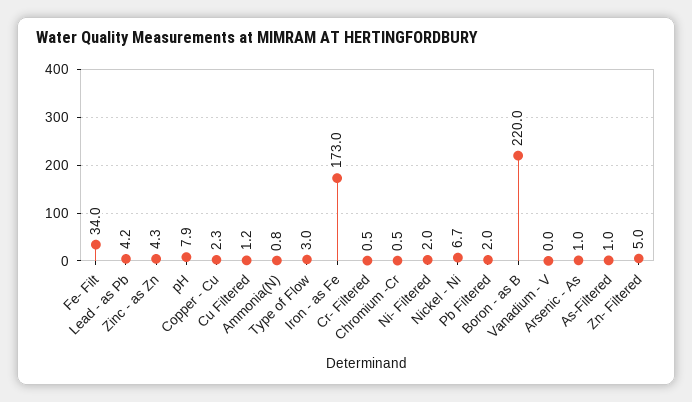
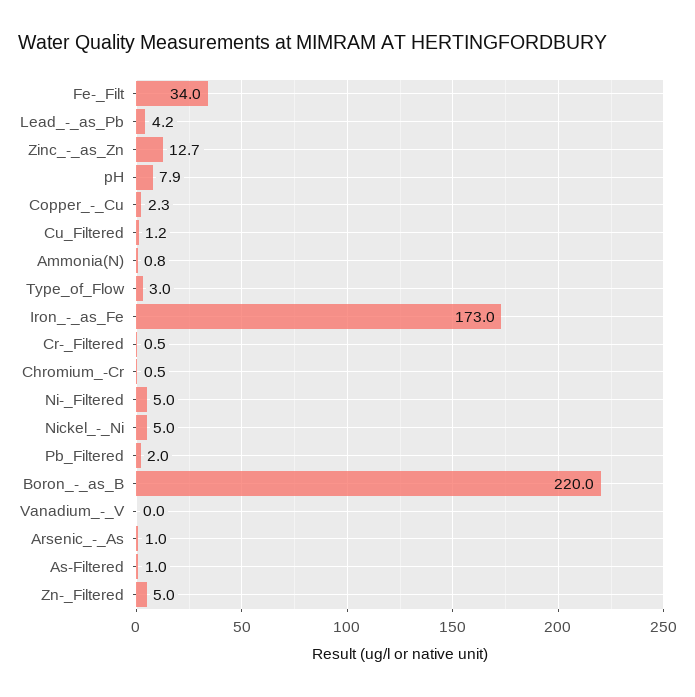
  {
    "Fe- Filt": 34,
    "Lead - as Pb": 4.2,
-   "Zinc - as Zn": 4.3,
+   "Zinc - as Zn": 12.7,
    "pH": 7.9,
    "Copper - Cu": 2.3,
    "Cu Filtered": 1.2,
    "Ammonia(N)": 0.8,
    "Type of Flow": 3,
    "Iron - as Fe": 173,
    "Cr- Filtered": 0.5,
    "Chromium -Cr": 0.5,
-   "Ni- Filtered": 2,
+   "Ni- Filtered": 5,
-   "Nickel - Ni": 6.7,
+   "Nickel - Ni": 5,
    "Pb Filtered": 2,
    "Boron - as B": 220,
    "Vanadium - V": 0,
    "Arsenic - As": 1,
    "As-Filtered": 1,
    "Zn- Filtered": 5
  }

